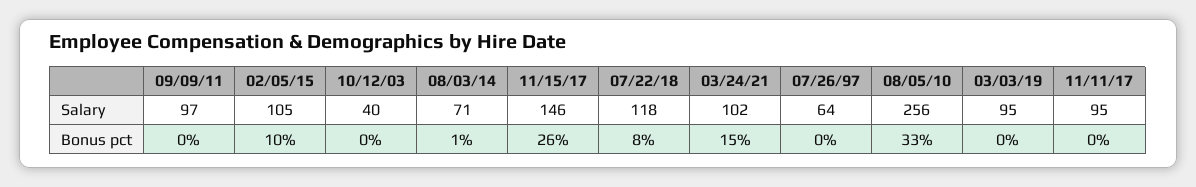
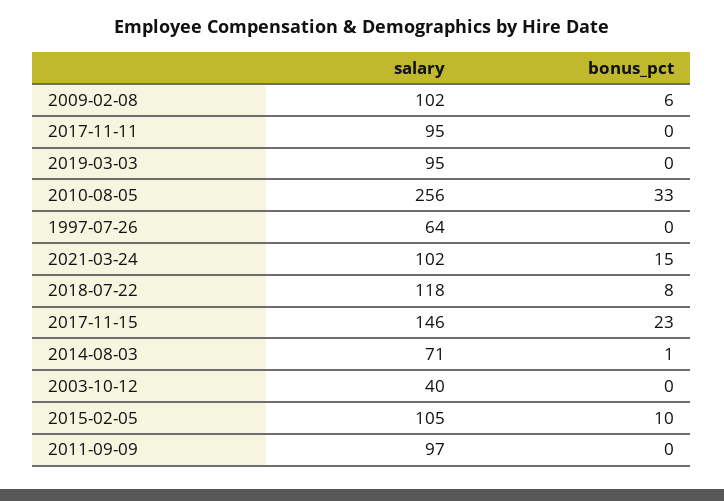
  {
    "09/09/11": {
      "Salary": 97,
      "Bonus pct": 0
    },
    "02/05/15": {
      "Salary": 105,
      "Bonus pct": 10
    },
    "10/12/03": {
      "Salary": 40,
      "Bonus pct": 0
    },
    "08/03/14": {
      "Salary": 71,
      "Bonus pct": 1
    },
    "11/15/17": {
      "Salary": 146,
-     "Bonus pct": 26
+     "Bonus pct": 23
    },
    "07/22/18": {
      "Salary": 118,
      "Bonus pct": 8
    },
    "03/24/21": {
      "Salary": 102,
      "Bonus pct": 15
    },
    "07/26/97": {
      "Salary": 64,
      "Bonus pct": 0
    },
    "08/05/10": {
      "Salary": 256,
      "Bonus pct": 33
    },
    "03/03/19": {
      "Salary": 95,
      "Bonus pct": 0
    },
    "11/11/17": {
      "Salary": 95,
      "Bonus pct": 0
-   }
+   },
+   "2009-02-08": {
+     "Salary": 102,
+     "Bonus pct": 6
+   }
  }

